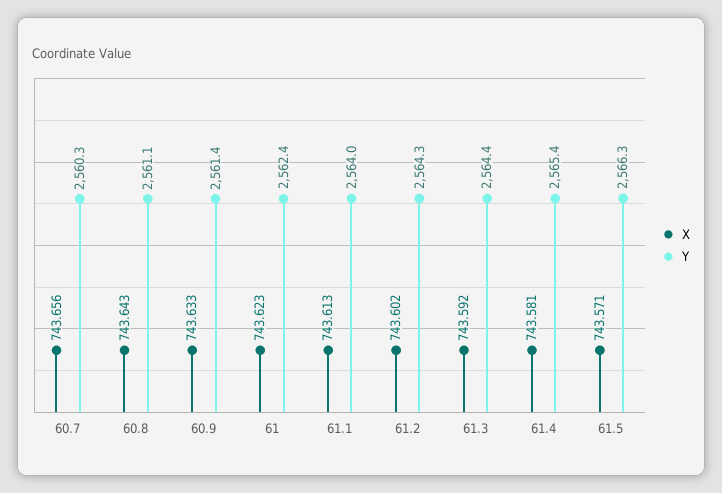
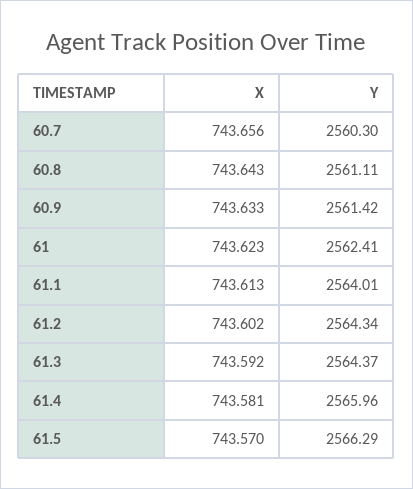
  {
    "X": {
      "60.7": 743.656,
      "60.8": 743.643,
      "60.9": 743.633,
      "61": 743.623,
      "61.1": 743.613,
      "61.2": 743.602,
      "61.3": 743.592,
      "61.4": 743.581,
-     "61.5": 743.571
+     "61.5": 743.57
    },
    "Y": {
      "60.7": 2560.3,
      "60.8": 2561.11,
      "60.9": 2561.42,
      "61": 2562.41,
      "61.1": 2564.01,
      "61.2": 2564.34,
      "61.3": 2564.37,
-     "61.4": 2565.4,
+     "61.4": 2565.96,
      "61.5": 2566.29
    }
  }

